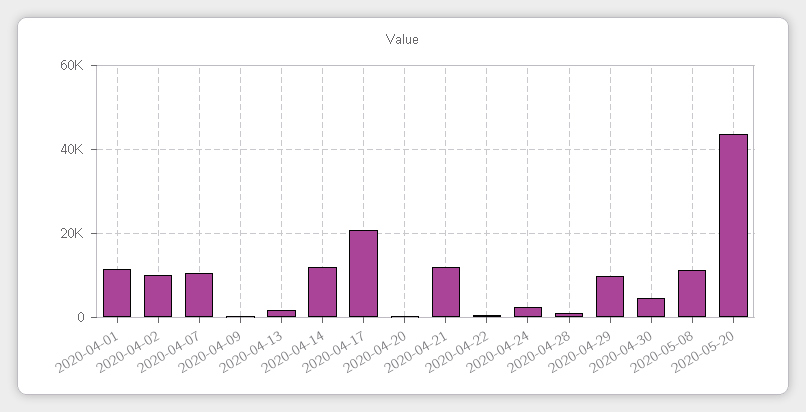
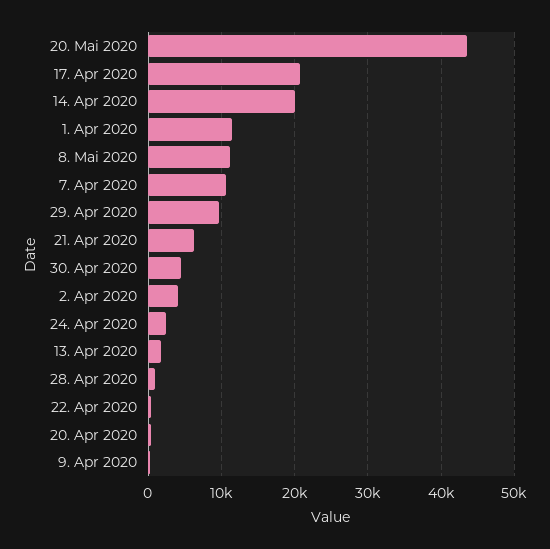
  {
    "2020-04-01": 11000,
-   "2020-04-02": 10000,
+   "2020-04-02": 4000,
    "2020-04-07": 11000,
    "2020-04-09": 0,
    "2020-04-13": 2000,
-   "2020-04-14": 12000,
+   "2020-04-14": 20000,
    "2020-04-17": 21000,
    "2020-04-20": 0,
-   "2020-04-21": 12000,
+   "2020-04-21": 6000,
    "2020-04-22": 0,
    "2020-04-24": 2000,
    "2020-04-28": 1000,
    "2020-04-29": 10000,
    "2020-04-30": 4000,
    "2020-05-08": 11000,
    "2020-05-20": 44000
  }

